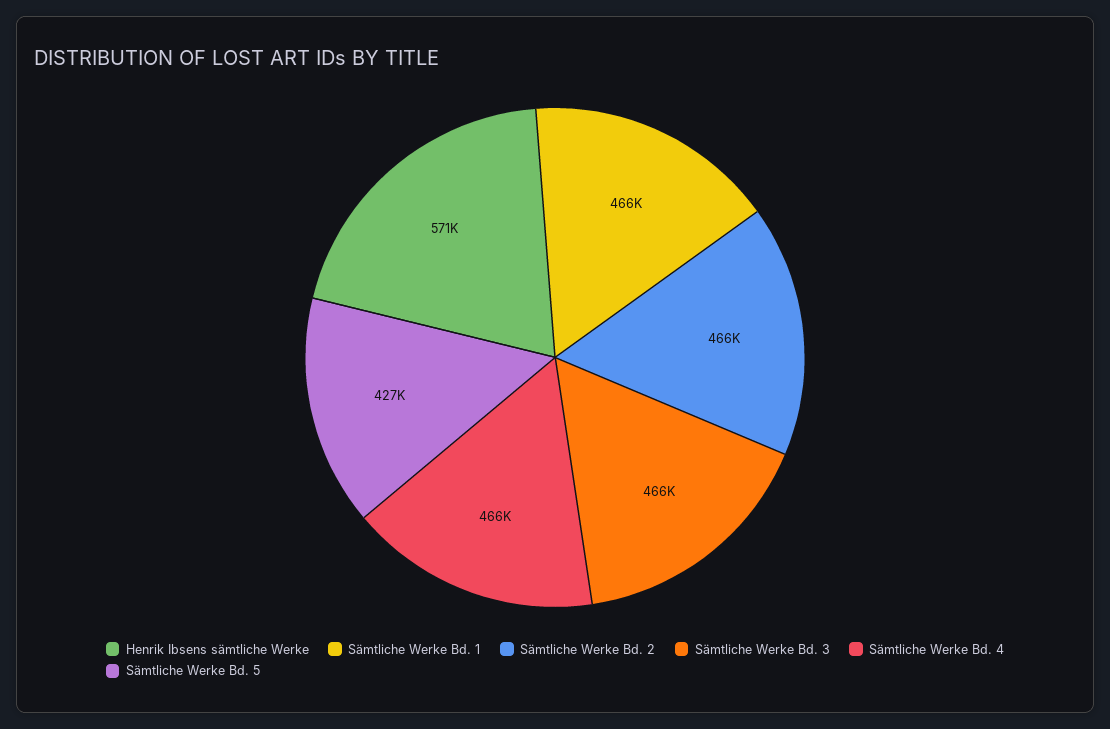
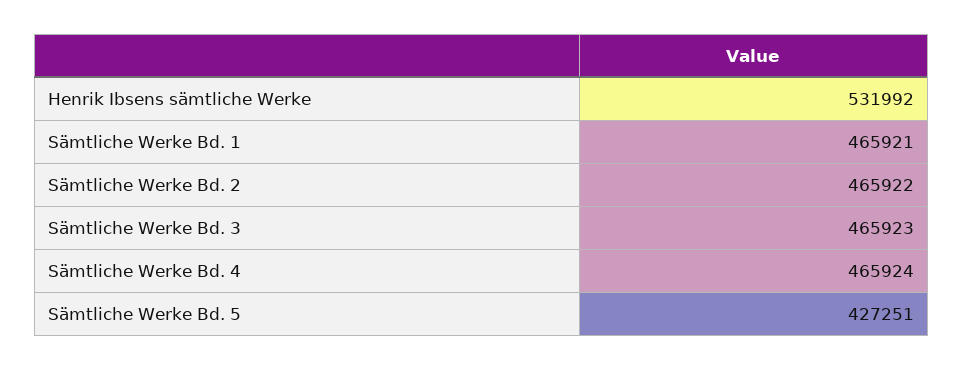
  {
-   "Henrik Ibsens sämtliche Werke": 571000,
+   "Henrik Ibsens sämtliche Werke": 531992,
    "Sämtliche Werke Bd. 1": 465921,
    "Sämtliche Werke Bd. 2": 465922,
    "Sämtliche Werke Bd. 3": 465923,
    "Sämtliche Werke Bd. 4": 465924,
    "Sämtliche Werke Bd. 5": 427251
  }

